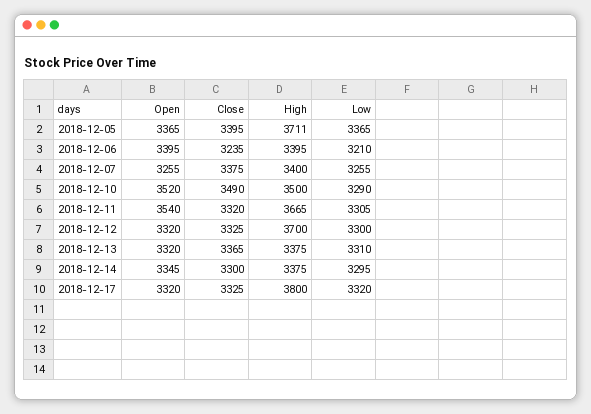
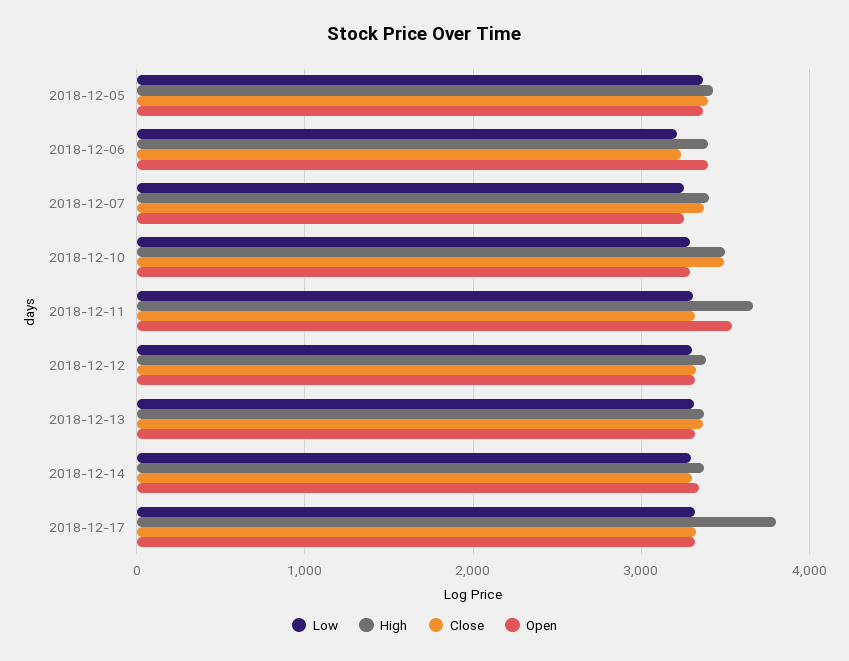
  {
    "Open": {
      "2018-12-05": 3365,
      "2018-12-06": 3395,
      "2018-12-07": 3255,
-     "2018-12-10": 3520,
+     "2018-12-10": 3300,
      "2018-12-11": 3540,
      "2018-12-12": 3320,
      "2018-12-13": 3320,
      "2018-12-14": 3345,
      "2018-12-17": 3320
    },
    "Close": {
      "2018-12-05": 3395,
      "2018-12-06": 3235,
      "2018-12-07": 3375,
      "2018-12-10": 3490,
      "2018-12-11": 3320,
      "2018-12-12": 3325,
      "2018-12-13": 3365,
      "2018-12-14": 3300,
      "2018-12-17": 3325
    },
    "High": {
-     "2018-12-05": 3711,
+     "2018-12-05": 3400,
      "2018-12-06": 3395,
      "2018-12-07": 3400,
      "2018-12-10": 3500,
      "2018-12-11": 3665,
-     "2018-12-12": 3700,
+     "2018-12-12": 3400,
      "2018-12-13": 3375,
      "2018-12-14": 3375,
      "2018-12-17": 3800
    },
    "Low": {
      "2018-12-05": 3365,
      "2018-12-06": 3210,
      "2018-12-07": 3255,
      "2018-12-10": 3290,
      "2018-12-11": 3305,
      "2018-12-12": 3300,
      "2018-12-13": 3310,
      "2018-12-14": 3295,
      "2018-12-17": 3320
    }
  }

